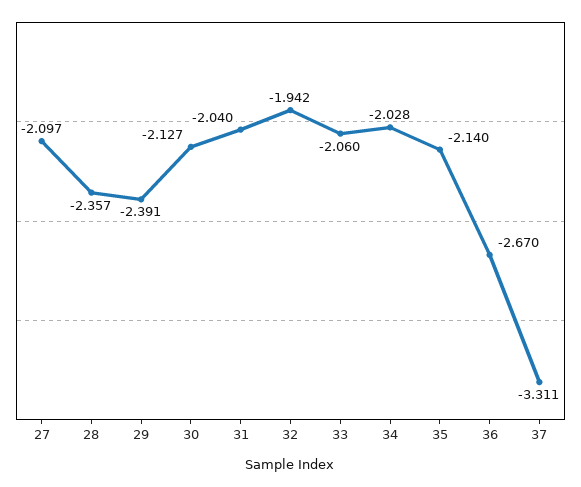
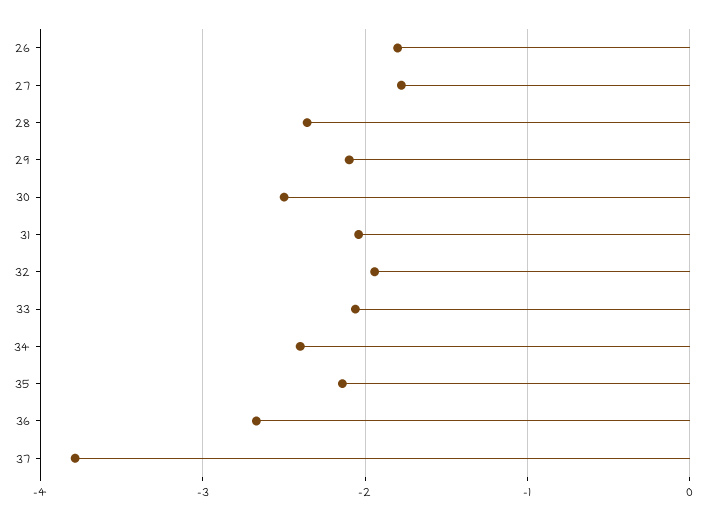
  {
-   "27": -2.097,
+   "27": -1.8,
    "28": -2.357,
-   "29": -2.391,
+   "29": -2.1,
-   "30": -2.127,
+   "30": -2.5,
    "31": -2.04,
    "32": -1.942,
    "33": -2.06,
-   "34": -2.028,
+   "34": -2.4,
    "35": -2.14,
    "36": -2.67,
-   "37": -3.311
+   "37": -3.8,
+   "26": -1.8
  }

